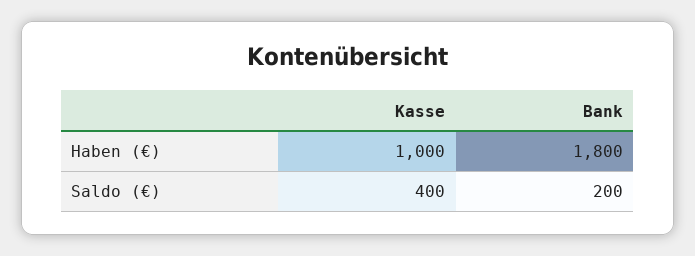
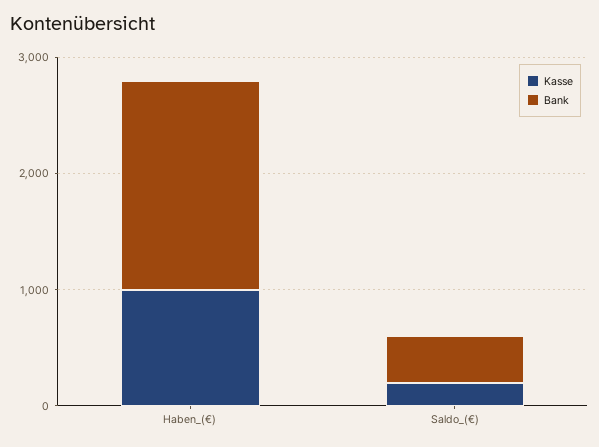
  {
    "Kasse": {
      "Haben (€)": 1000,
-     "Saldo (€)": 400
+     "Saldo (€)": 200
    },
    "Bank": {
      "Haben (€)": 1800,
-     "Saldo (€)": 200
+     "Saldo (€)": 400
    }
  }

